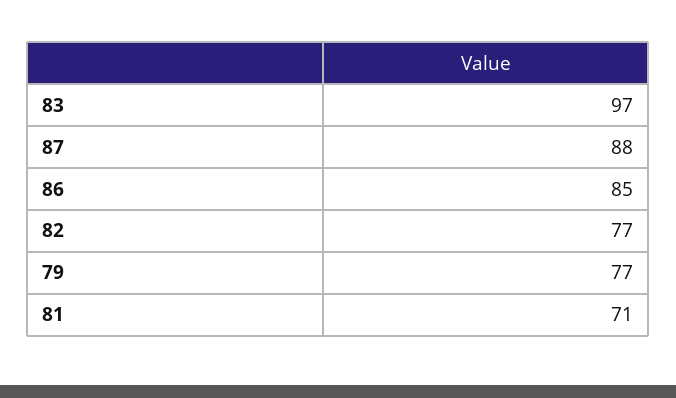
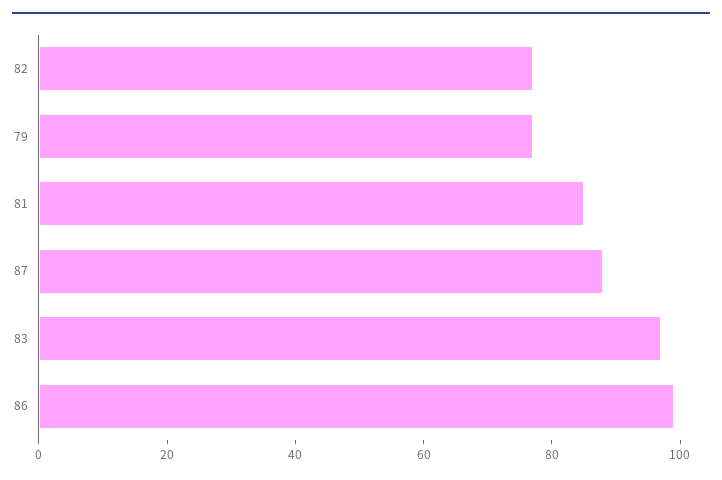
  {
    "83": 97,
    "87": 88,
-   "86": 85,
+   "86": 100,
    "82": 77,
    "79": 77,
-   "81": 71
+   "81": 85
  }

